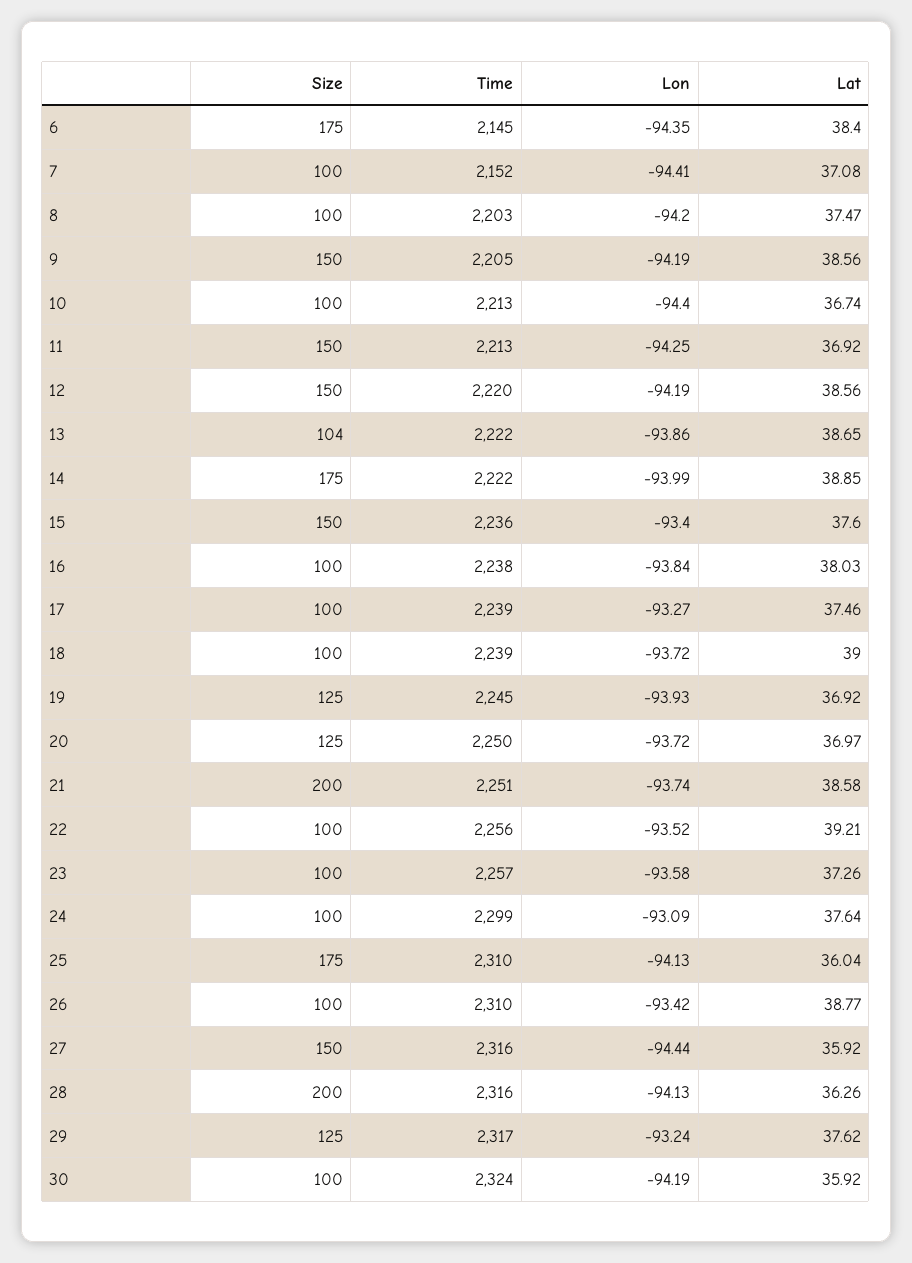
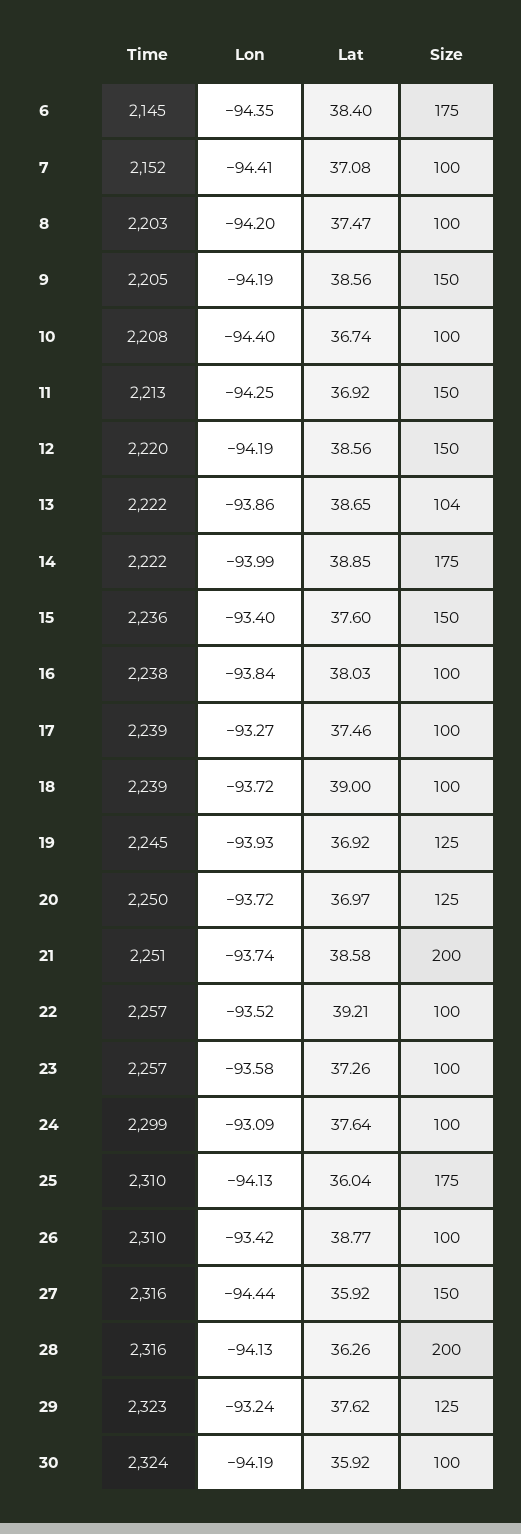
  {
    "Size": {
      "6": 175,
      "7": 100,
      "8": 100,
      "9": 150,
      "10": 100,
      "11": 150,
      "12": 150,
      "13": 104,
      "14": 175,
      "15": 150,
      "16": 100,
      "17": 100,
      "18": 100,
      "19": 125,
      "20": 125,
      "21": 200,
      "22": 100,
      "23": 100,
      "24": 100,
      "25": 175,
      "26": 100,
      "27": 150,
      "28": 200,
      "29": 125,
      "30": 100
    },
    "Time": {
      "6": 2145,
      "7": 2152,
      "8": 2203,
      "9": 2205,
-     "10": 2213,
+     "10": 2208,
      "11": 2213,
      "12": 2220,
      "13": 2222,
      "14": 2222,
      "15": 2236,
      "16": 2238,
      "17": 2239,
      "18": 2239,
      "19": 2245,
      "20": 2250,
      "21": 2251,
-     "22": 2256,
+     "22": 2257,
      "23": 2257,
      "24": 2299,
      "25": 2310,
      "26": 2310,
      "27": 2316,
      "28": 2316,
-     "29": 2317,
+     "29": 2323,
      "30": 2324
    },
    "Lon": {
      "6": -94.35,
      "7": -94.41,
      "8": -94.2,
      "9": -94.19,
      "10": -94.4,
      "11": -94.25,
      "12": -94.19,
      "13": -93.86,
      "14": -93.99,
      "15": -93.4,
      "16": -93.84,
      "17": -93.27,
      "18": -93.72,
      "19": -93.93,
      "20": -93.72,
      "21": -93.74,
      "22": -93.52,
      "23": -93.58,
      "24": -93.09,
      "25": -94.13,
      "26": -93.42,
      "27": -94.44,
      "28": -94.13,
      "29": -93.24,
      "30": -94.19
    },
    "Lat": {
      "6": 38.4,
      "7": 37.08,
      "8": 37.47,
      "9": 38.56,
      "10": 36.74,
      "11": 36.92,
      "12": 38.56,
      "13": 38.65,
      "14": 38.85,
      "15": 37.6,
      "16": 38.03,
      "17": 37.46,
      "18": 39,
      "19": 36.92,
      "20": 36.97,
      "21": 38.58,
      "22": 39.21,
      "23": 37.26,
      "24": 37.64,
      "25": 36.04,
      "26": 38.77,
      "27": 35.92,
      "28": 36.26,
      "29": 37.62,
      "30": 35.92
    }
  }

